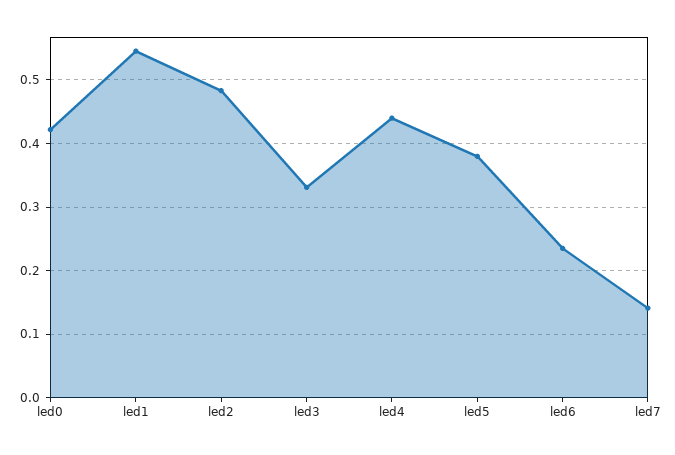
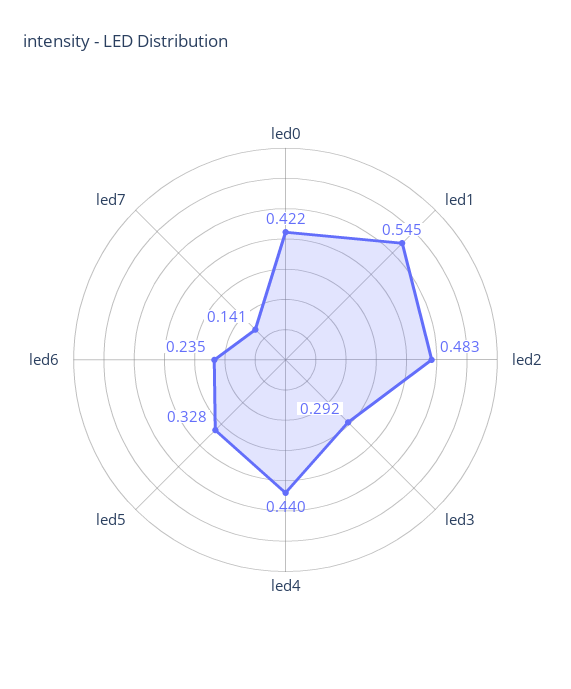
  {
    "led0": 0.422,
    "led1": 0.545,
    "led2": 0.483,
-   "led3": 0.33,
+   "led3": 0.292,
    "led4": 0.44,
-   "led5": 0.38,
+   "led5": 0.328,
    "led6": 0.235,
    "led7": 0.141
  }

